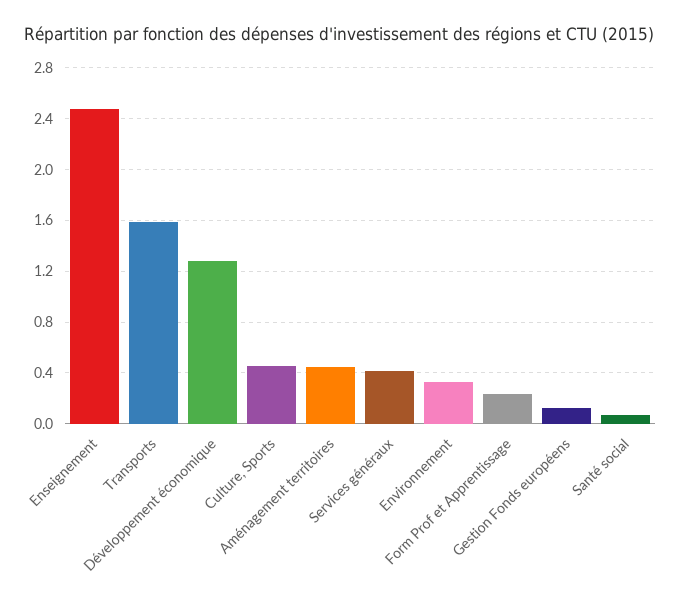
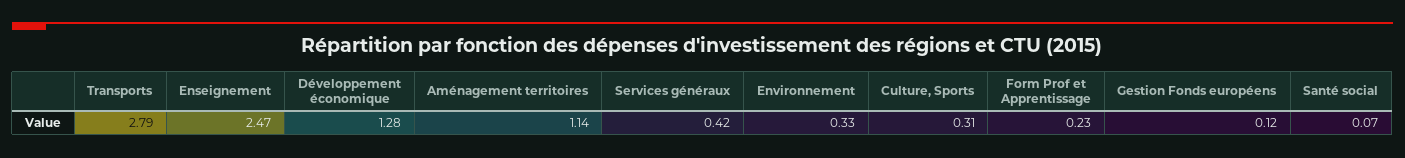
  {
    "Enseignement": 2.47,
-   "Transports": 1.6,
+   "Transports": 2.79,
    "Développement économique": 1.28,
-   "Culture, Sports": 0.45,
+   "Culture, Sports": 0.31,
-   "Aménagement territoires": 0.45,
+   "Aménagement territoires": 1.14,
    "Services généraux": 0.42,
    "Environnement": 0.33,
    "Form Prof et Apprentissage": 0.23,
    "Gestion Fonds européens": 0.12,
    "Santé social": 0.07
  }

